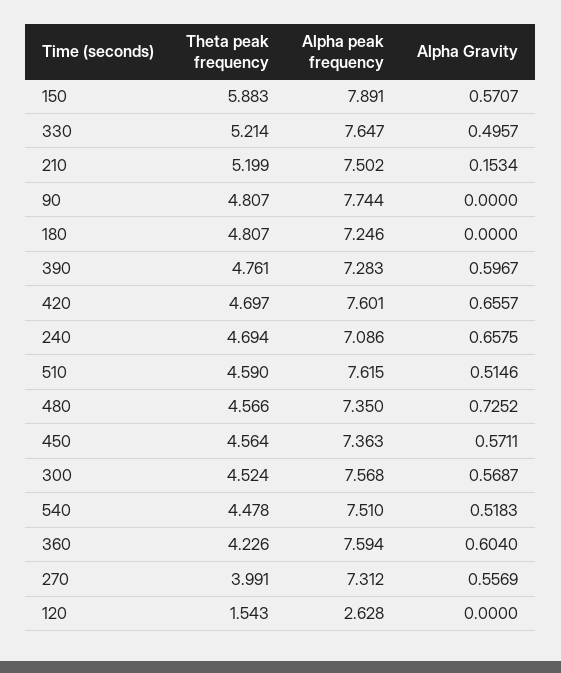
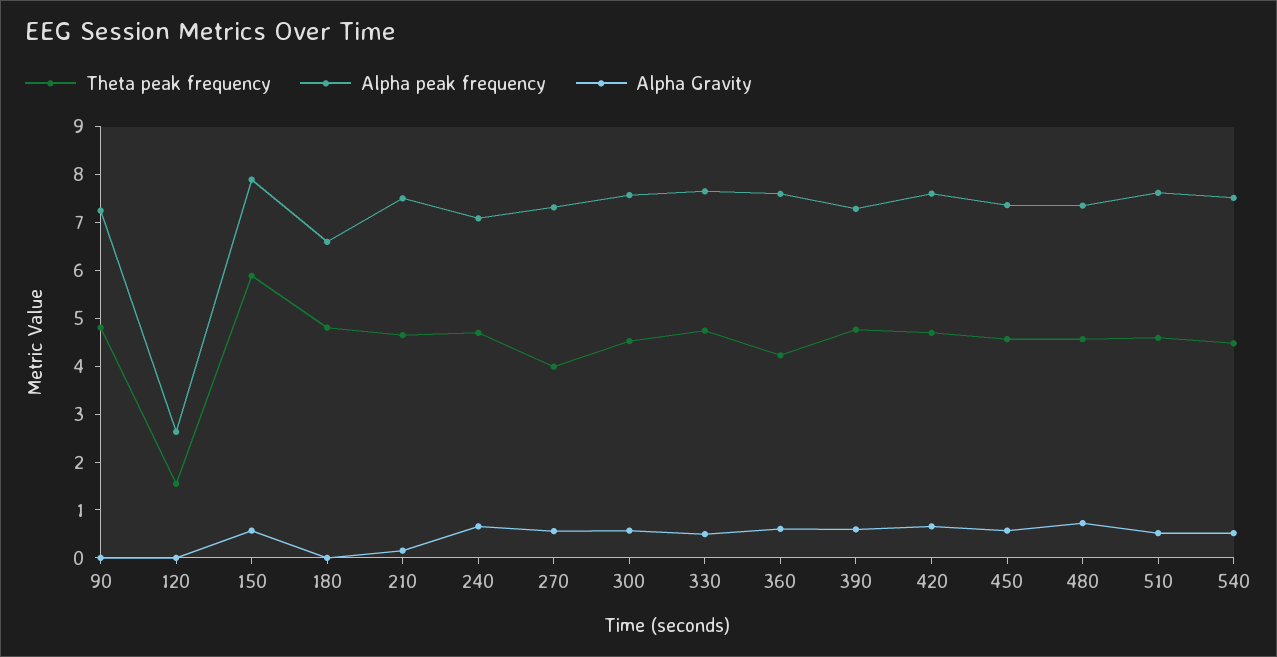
  {
    "Theta peak frequency": {
      "150": 5.883,
-     "330": 5.214,
+     "330": 4.8,
-     "210": 5.199,
+     "210": 4.6,
      "90": 4.807,
      "180": 4.807,
      "390": 4.761,
      "420": 4.697,
      "240": 4.694,
      "510": 4.59,
      "480": 4.566,
      "450": 4.564,
      "300": 4.524,
      "540": 4.478,
      "360": 4.226,
      "270": 3.991,
      "120": 1.543
    },
    "Alpha peak frequency": {
      "150": 7.891,
      "330": 7.647,
      "210": 7.502,
-     "90": 7.744,
+     "90": 7.2,
-     "180": 7.246,
+     "180": 6.6,
      "390": 7.283,
      "420": 7.601,
      "240": 7.086,
      "510": 7.615,
      "480": 7.35,
      "450": 7.363,
      "300": 7.568,
      "540": 7.51,
      "360": 7.594,
      "270": 7.312,
      "120": 2.628
    },
    "Alpha Gravity": {
      "150": 0.5707,
      "330": 0.4957,
      "210": 0.1534,
      "90": 0,
      "180": 0,
      "390": 0.5967,
      "420": 0.6557,
      "240": 0.6575,
      "510": 0.5146,
      "480": 0.7252,
      "450": 0.5711,
      "300": 0.5687,
      "540": 0.5183,
      "360": 0.604,
      "270": 0.5569,
      "120": 0
    }
  }

